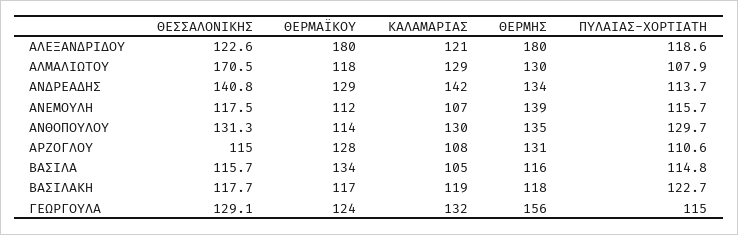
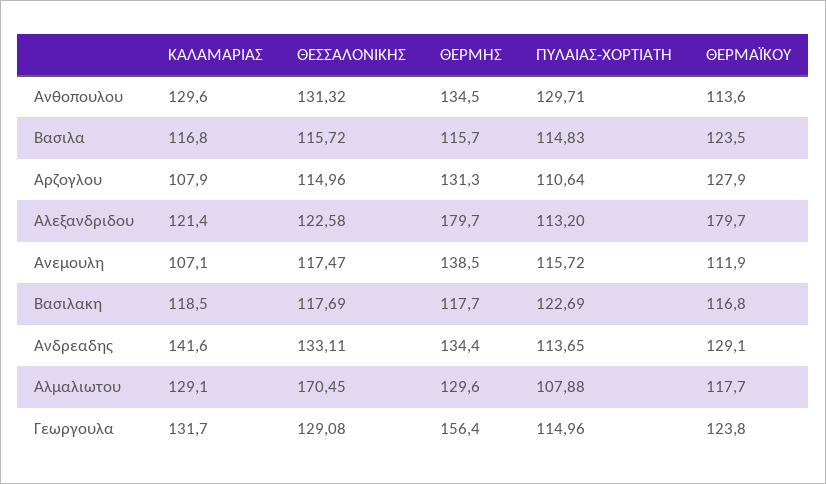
  {
    "ΘΕΣΣΑΛΟΝΙΚΗΣ": {
      "ΑΛΕΞΑΝΔΡΙΔΟΥ": 122.58,
      "ΑΛΜΑΛΙΩΤΟΥ": 170.45,
-     "ΑΝΔΡΕΑΔΗΣ": 140.8,
+     "ΑΝΔΡΕΑΔΗΣ": 133.11,
      "ΑΝΕΜΟΥΛΗ": 117.47,
      "ΑΝΘΟΠΟΥΛΟΥ": 131.32,
      "ΑΡΖΟΓΛΟΥ": 114.96,
      "ΒΑΣΙΛΑ": 115.72,
      "ΒΑΣΙΛΑΚΗ": 117.69,
      "ΓΕΩΡΓΟΥΛΑ": 129.08
    },
    "ΘΕΡΜΑΪΚΟΥ": {
      "ΑΛΕΞΑΝΔΡΙΔΟΥ": 179.7,
      "ΑΛΜΑΛΙΩΤΟΥ": 117.7,
      "ΑΝΔΡΕΑΔΗΣ": 129.1,
      "ΑΝΕΜΟΥΛΗ": 111.9,
      "ΑΝΘΟΠΟΥΛΟΥ": 113.6,
      "ΑΡΖΟΓΛΟΥ": 127.9,
-     "ΒΑΣΙΛΑ": 134,
+     "ΒΑΣΙΛΑ": 123.5,
      "ΒΑΣΙΛΑΚΗ": 116.8,
      "ΓΕΩΡΓΟΥΛΑ": 123.8
    },
    "ΚΑΛΑΜΑΡΙΑΣ": {
      "ΑΛΕΞΑΝΔΡΙΔΟΥ": 121.4,
      "ΑΛΜΑΛΙΩΤΟΥ": 129.1,
      "ΑΝΔΡΕΑΔΗΣ": 141.6,
      "ΑΝΕΜΟΥΛΗ": 107.1,
      "ΑΝΘΟΠΟΥΛΟΥ": 129.6,
      "ΑΡΖΟΓΛΟΥ": 107.9,
-     "ΒΑΣΙΛΑ": 105,
+     "ΒΑΣΙΛΑ": 116.8,
      "ΒΑΣΙΛΑΚΗ": 118.5,
      "ΓΕΩΡΓΟΥΛΑ": 131.7
    },
    "ΘΕΡΜΗΣ": {
      "ΑΛΕΞΑΝΔΡΙΔΟΥ": 179.7,
      "ΑΛΜΑΛΙΩΤΟΥ": 129.6,
      "ΑΝΔΡΕΑΔΗΣ": 134.4,
      "ΑΝΕΜΟΥΛΗ": 138.5,
      "ΑΝΘΟΠΟΥΛΟΥ": 134.5,
      "ΑΡΖΟΓΛΟΥ": 131.3,
      "ΒΑΣΙΛΑ": 115.7,
      "ΒΑΣΙΛΑΚΗ": 117.7,
      "ΓΕΩΡΓΟΥΛΑ": 156.4
    },
    "ΠΥΛΑΙΑΣ-ΧΟΡΤΙΑΤΗ": {
-     "ΑΛΕΞΑΝΔΡΙΔΟΥ": 118.6,
+     "ΑΛΕΞΑΝΔΡΙΔΟΥ": 113.2,
      "ΑΛΜΑΛΙΩΤΟΥ": 107.88,
      "ΑΝΔΡΕΑΔΗΣ": 113.65,
      "ΑΝΕΜΟΥΛΗ": 115.72,
      "ΑΝΘΟΠΟΥΛΟΥ": 129.71,
      "ΑΡΖΟΓΛΟΥ": 110.64,
      "ΒΑΣΙΛΑ": 114.83,
      "ΒΑΣΙΛΑΚΗ": 122.69,
      "ΓΕΩΡΓΟΥΛΑ": 114.96
    }
  }

